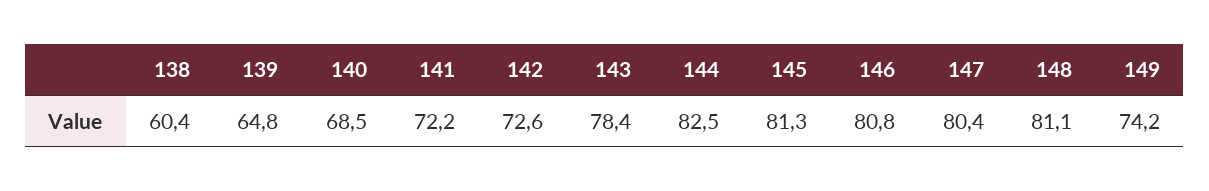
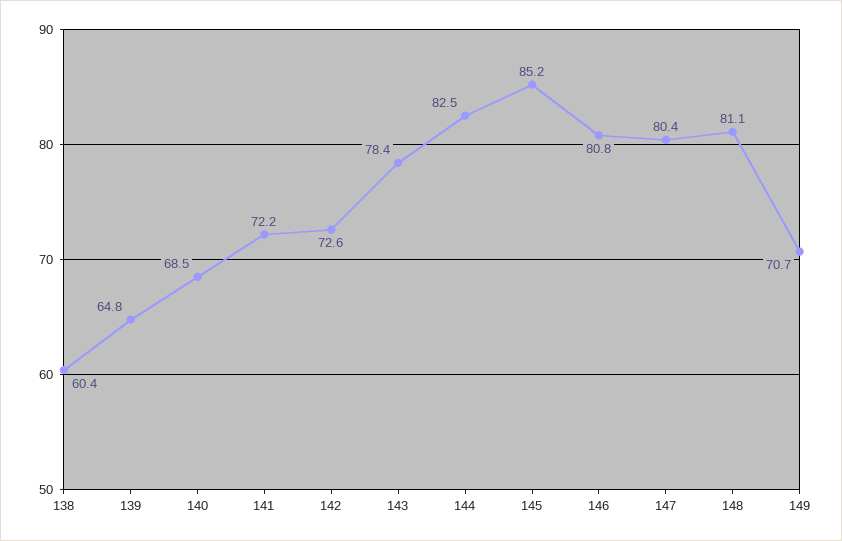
  {
    "138": 60.4,
    "139": 64.8,
    "140": 68.5,
    "141": 72.2,
    "142": 72.6,
    "143": 78.4,
    "144": 82.5,
-   "145": 81.3,
+   "145": 85.2,
    "146": 80.8,
    "147": 80.4,
    "148": 81.1,
-   "149": 74.2
+   "149": 70.7
  }

